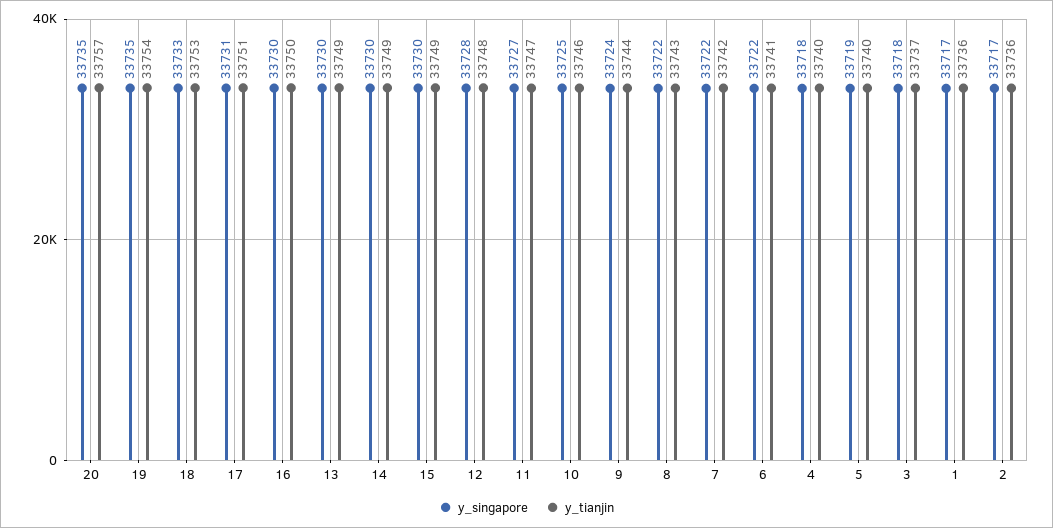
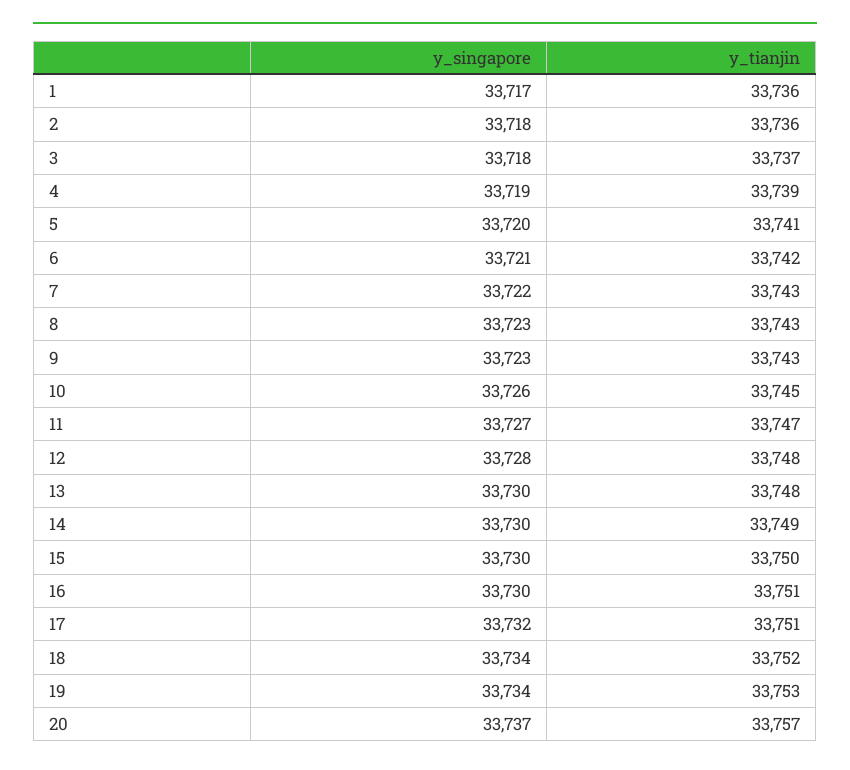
  {
    "y_singapore": {
-     "20": 33735,
+     "20": 33737,
-     "19": 33735,
+     "19": 33734,
-     "18": 33733,
+     "18": 33734,
-     "17": 33731,
+     "17": 33732,
      "16": 33730,
      "13": 33730,
      "14": 33730,
      "15": 33730,
      "12": 33728,
      "11": 33727,
-     "10": 33725,
+     "10": 33726,
-     "9": 33724,
+     "9": 33723,
-     "8": 33722,
+     "8": 33723,
      "7": 33722,
-     "6": 33722,
+     "6": 33721,
-     "4": 33718,
+     "4": 33719,
-     "5": 33719,
+     "5": 33720,
      "3": 33718,
      "1": 33717,
-     "2": 33717
+     "2": 33718
    },
    "y_tianjin": {
      "20": 33757,
-     "19": 33754,
+     "19": 33753,
-     "18": 33753,
+     "18": 33752,
      "17": 33751,
-     "16": 33750,
+     "16": 33751,
-     "13": 33749,
+     "13": 33748,
      "14": 33749,
-     "15": 33749,
+     "15": 33750,
      "12": 33748,
      "11": 33747,
-     "10": 33746,
+     "10": 33745,
-     "9": 33744,
+     "9": 33743,
      "8": 33743,
-     "7": 33742,
+     "7": 33743,
-     "6": 33741,
+     "6": 33742,
-     "4": 33740,
+     "4": 33739,
-     "5": 33740,
+     "5": 33741,
      "3": 33737,
      "1": 33736,
      "2": 33736
    }
  }

